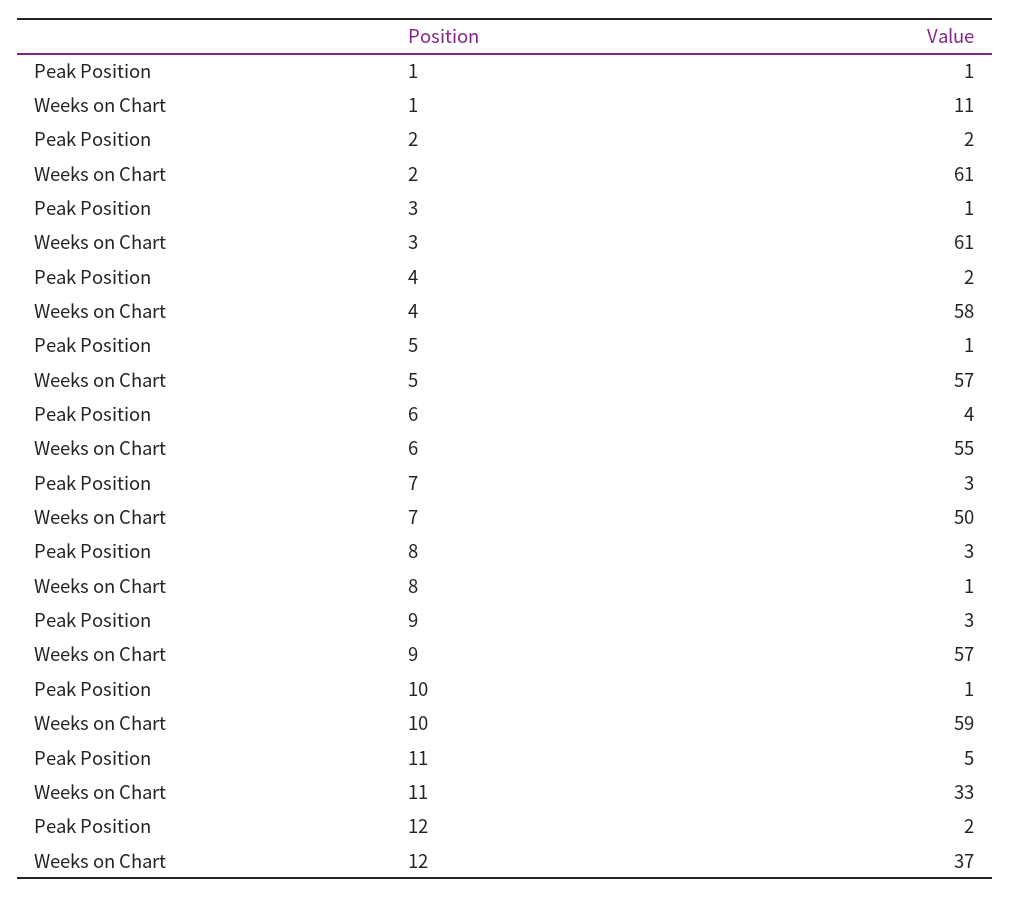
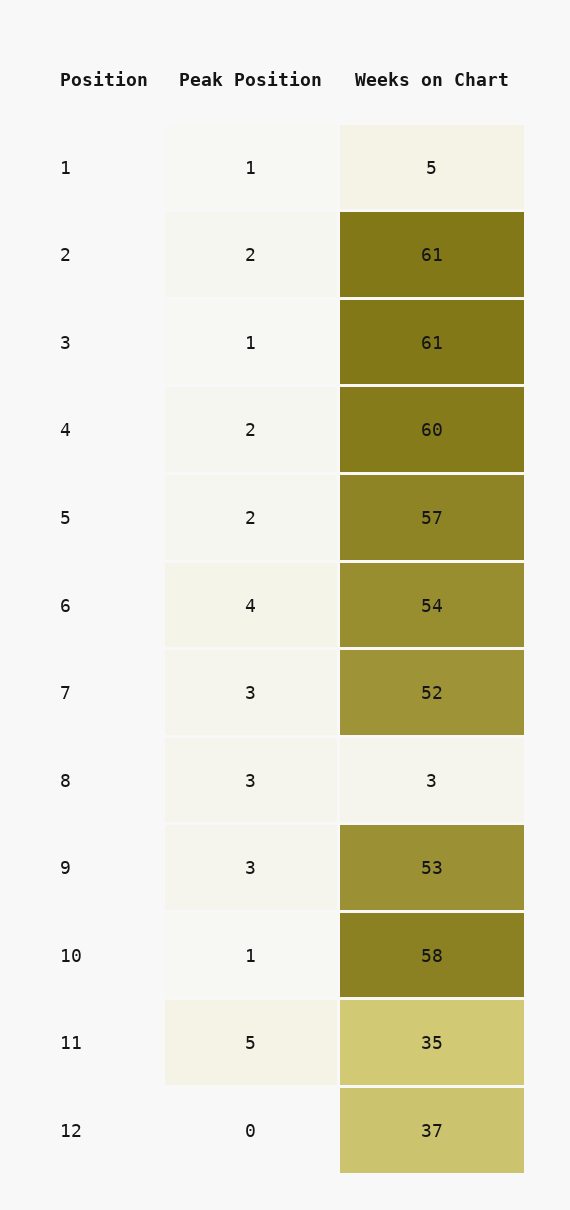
  {
    "Peak Position": {
      "1": 1,
      "2": 2,
      "3": 1,
      "4": 2,
-     "5": 1,
+     "5": 2,
      "6": 4,
      "7": 3,
      "8": 3,
      "9": 3,
      "10": 1,
      "11": 5,
-     "12": 2
+     "12": 0
    },
    "Weeks on Chart": {
-     "1": 11,
+     "1": 5,
      "2": 61,
      "3": 61,
-     "4": 58,
+     "4": 60,
      "5": 57,
-     "6": 55,
+     "6": 54,
-     "7": 50,
+     "7": 52,
-     "8": 1,
+     "8": 3,
-     "9": 57,
+     "9": 53,
-     "10": 59,
+     "10": 58,
-     "11": 33,
+     "11": 35,
      "12": 37
    }
  }

